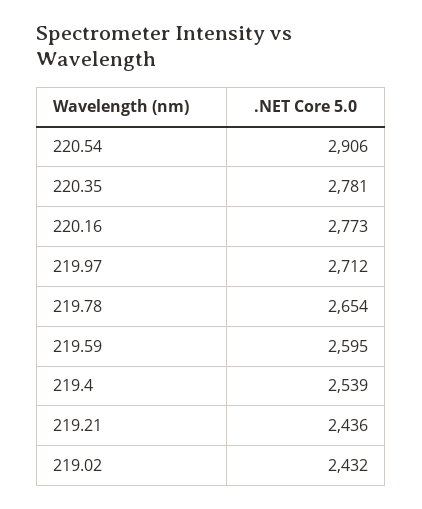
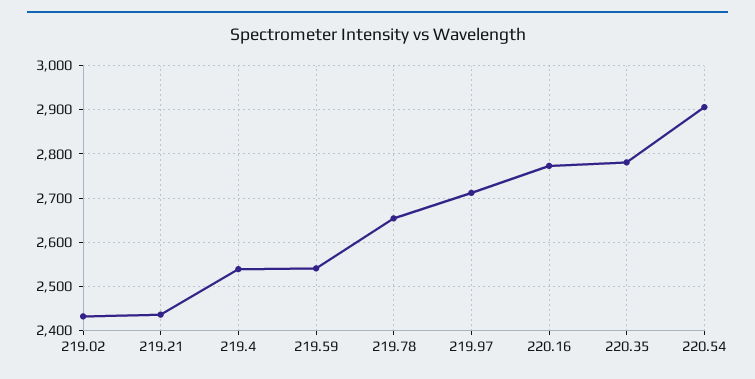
  {
    "220.54": 2906,
    "220.35": 2781,
    "220.16": 2773,
    "219.97": 2712,
    "219.78": 2654,
-   "219.59": 2595,
+   "219.59": 2540,
    "219.4": 2539,
    "219.21": 2436,
    "219.02": 2432
  }

